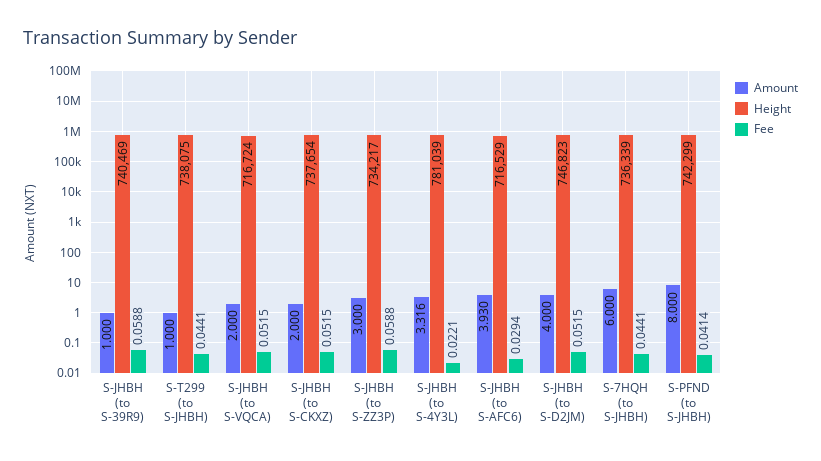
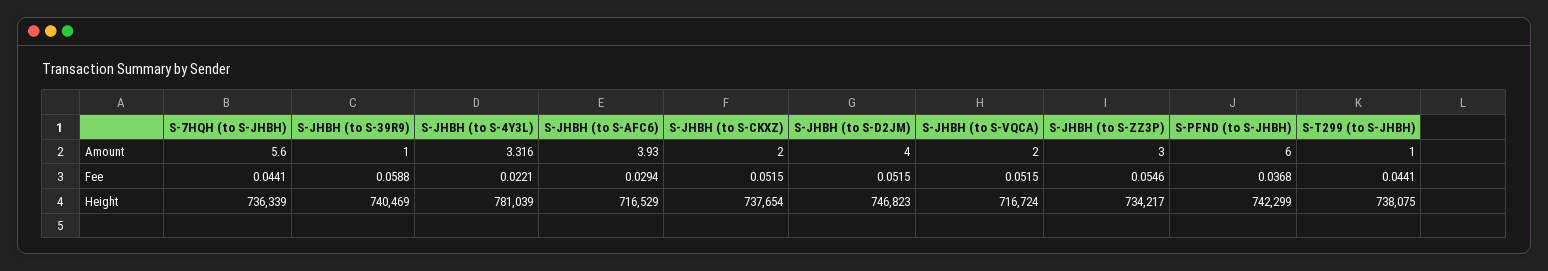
  {
    "Amount": {
      "S-JHBH (to S-39R9)": 1,
      "S-T299 (to S-JHBH)": 1,
      "S-JHBH (to S-VQCA)": 2,
      "S-JHBH (to S-CKXZ)": 2,
      "S-JHBH (to S-ZZ3P)": 3,
      "S-JHBH (to S-4Y3L)": 3.316,
      "S-JHBH (to S-AFC6)": 3.93,
      "S-JHBH (to S-D2JM)": 4,
-     "S-7HQH (to S-JHBH)": 6,
+     "S-7HQH (to S-JHBH)": 5.6,
-     "S-PFND (to S-JHBH)": 8
+     "S-PFND (to S-JHBH)": 6
    },
    "Height": {
      "S-JHBH (to S-39R9)": 740469,
      "S-T299 (to S-JHBH)": 738075,
      "S-JHBH (to S-VQCA)": 716724,
      "S-JHBH (to S-CKXZ)": 737654,
      "S-JHBH (to S-ZZ3P)": 734217,
      "S-JHBH (to S-4Y3L)": 781039,
      "S-JHBH (to S-AFC6)": 716529,
      "S-JHBH (to S-D2JM)": 746823,
      "S-7HQH (to S-JHBH)": 736339,
      "S-PFND (to S-JHBH)": 742299
    },
    "Fee": {
      "S-JHBH (to S-39R9)": 0.0588,
      "S-T299 (to S-JHBH)": 0.0441,
      "S-JHBH (to S-VQCA)": 0.0515,
      "S-JHBH (to S-CKXZ)": 0.0515,
-     "S-JHBH (to S-ZZ3P)": 0.0588,
+     "S-JHBH (to S-ZZ3P)": 0.0546,
      "S-JHBH (to S-4Y3L)": 0.0221,
      "S-JHBH (to S-AFC6)": 0.0294,
      "S-JHBH (to S-D2JM)": 0.0515,
      "S-7HQH (to S-JHBH)": 0.0441,
-     "S-PFND (to S-JHBH)": 0.0414
+     "S-PFND (to S-JHBH)": 0.0368
    }
  }

